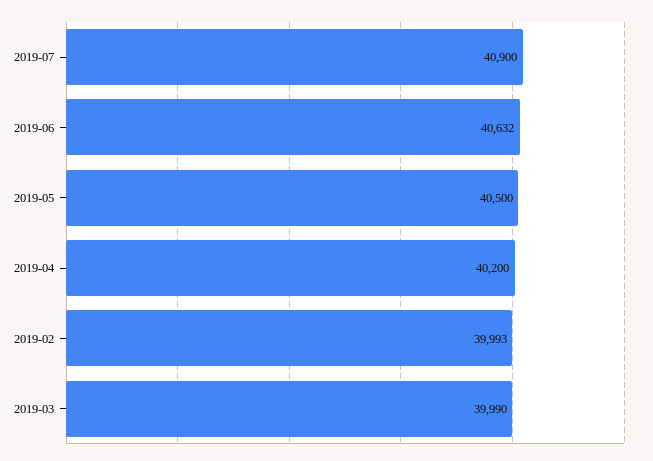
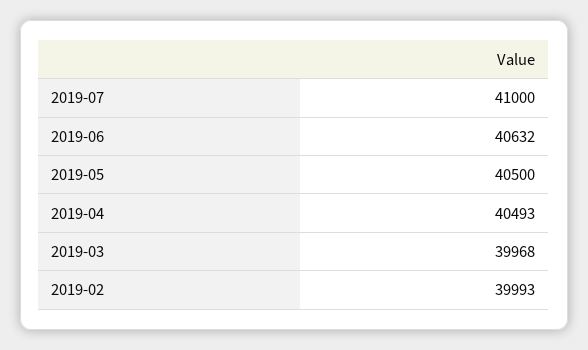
  {
-   "2019-07": 40900,
+   "2019-07": 41000,
    "2019-06": 40632,
    "2019-05": 40500,
-   "2019-04": 40200,
+   "2019-04": 40493,
    "2019-02": 39993,
-   "2019-03": 39990
+   "2019-03": 39968
  }

